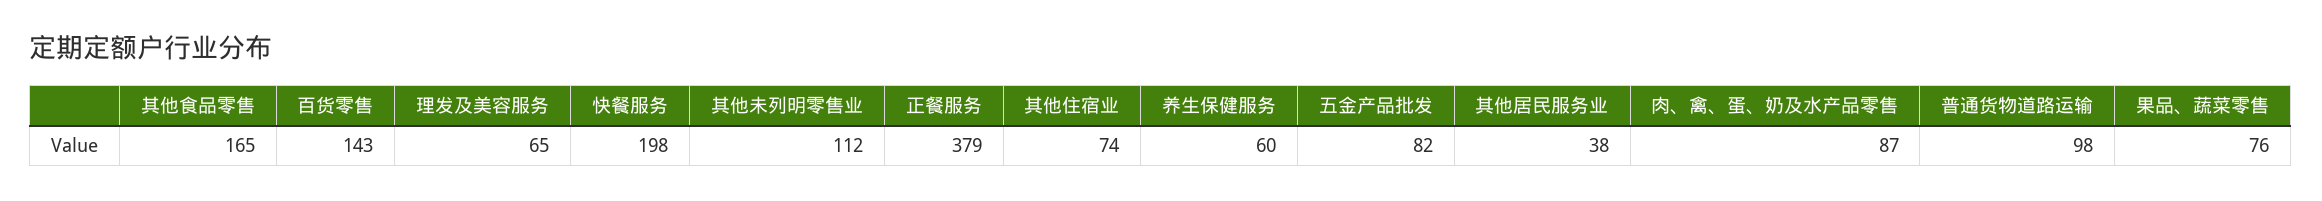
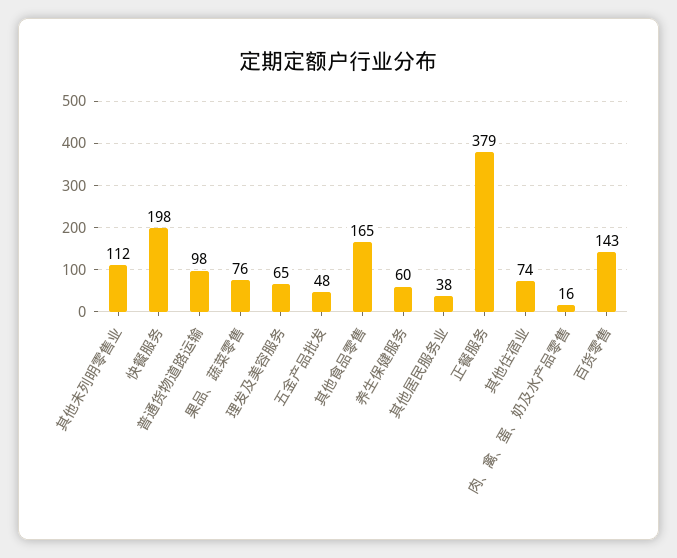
  {
    "其他食品零售": 165,
    "百货零售": 143,
    "理发及美容服务": 65,
    "快餐服务": 198,
    "其他未列明零售业": 112,
    "正餐服务": 379,
    "其他住宿业": 74,
    "养生保健服务": 60,
-   "五金产品批发": 82,
+   "五金产品批发": 48,
    "其他居民服务业": 38,
-   "肉、禽、蛋、奶及水产品零售": 87,
+   "肉、禽、蛋、奶及水产品零售": 16,
    "普通货物道路运输": 98,
    "果品、蔬菜零售": 76
  }

